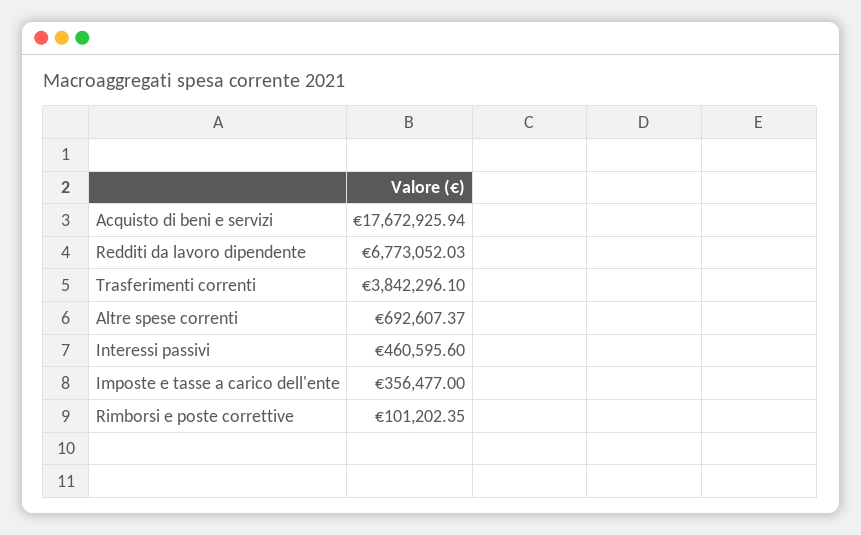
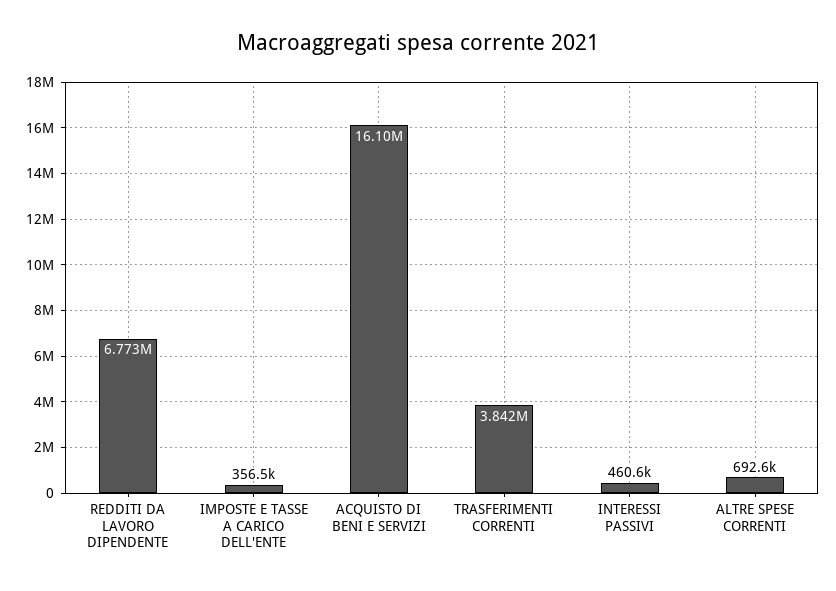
  {
-   "Acquisto di beni e servizi": 17672925.94,
+   "Acquisto di beni e servizi": 16100000,
    "Redditi da lavoro dipendente": 6773052.03,
    "Trasferimenti correnti": 3842296.1,
    "Altre spese correnti": 692607.37,
    "Interessi passivi": 460595.6,
-   "Imposte e tasse a carico dell'ente": 356477,
+   "Imposte e tasse a carico dell'ente": 356477
-   "Rimborsi e poste correttive": 101202.35
  }

